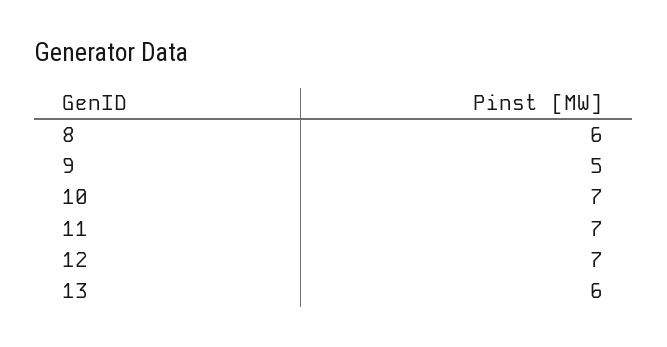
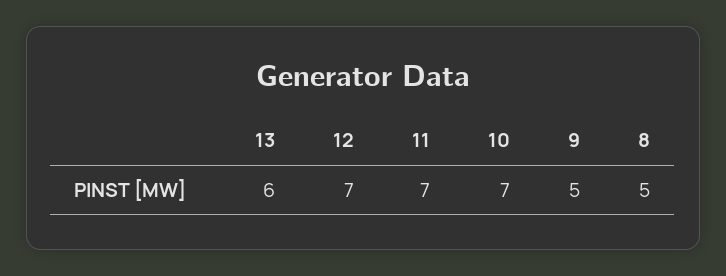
  {
-   "8": 6,
+   "8": 5,
    "9": 5,
    "10": 7,
    "11": 7,
    "12": 7,
    "13": 6
  }

